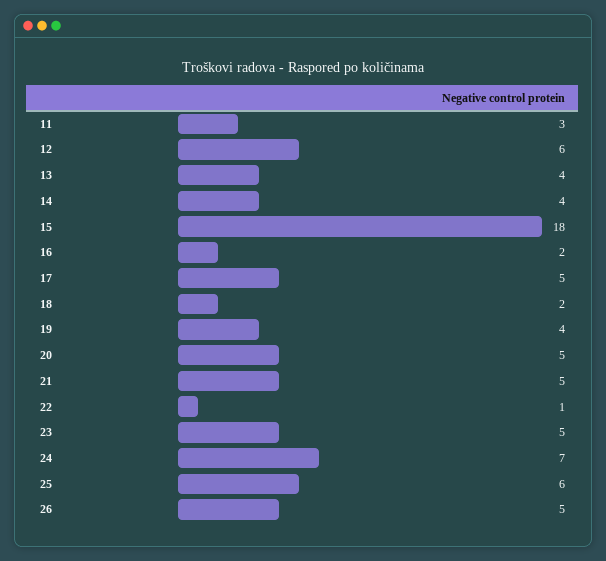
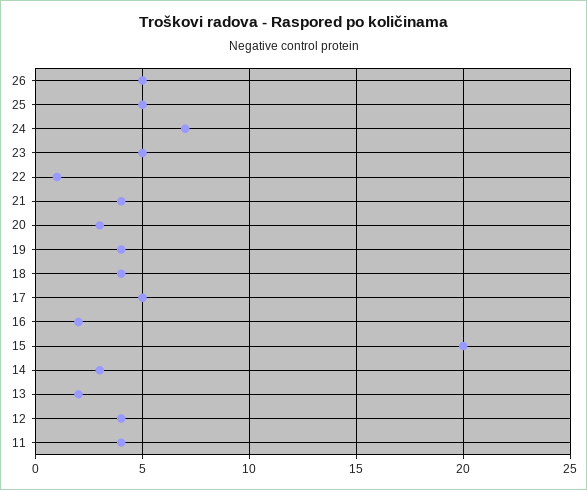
  {
-   "11": 3,
+   "11": 4,
-   "12": 6,
+   "12": 4,
-   "13": 4,
+   "13": 2,
-   "14": 4,
+   "14": 3,
-   "15": 18,
+   "15": 20,
    "16": 2,
    "17": 5,
-   "18": 2,
+   "18": 4,
    "19": 4,
-   "20": 5,
+   "20": 3,
-   "21": 5,
+   "21": 4,
    "22": 1,
    "23": 5,
    "24": 7,
-   "25": 6,
+   "25": 5,
    "26": 5
  }

